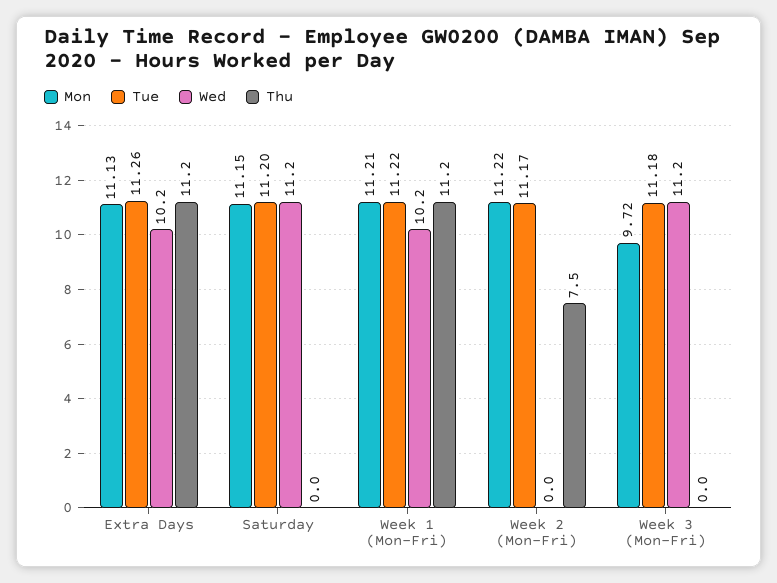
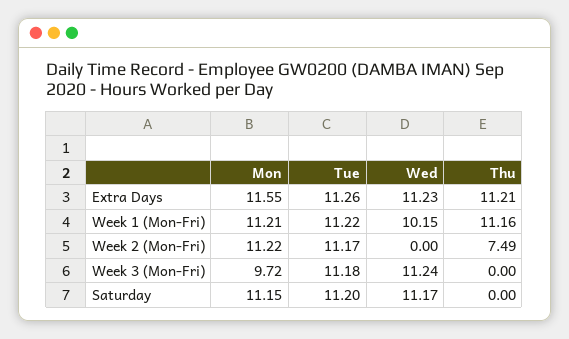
  {
    "Mon": {
-     "Extra Days": 11.13,
+     "Extra Days": 11.55,
      "Saturday": 11.15,
      "Week 1 (Mon-Fri)": 11.21,
      "Week 2 (Mon-Fri)": 11.22,
      "Week 3 (Mon-Fri)": 9.72
    },
    "Tue": {
      "Extra Days": 11.26,
      "Saturday": 11.2,
      "Week 1 (Mon-Fri)": 11.22,
      "Week 2 (Mon-Fri)": 11.17,
      "Week 3 (Mon-Fri)": 11.18
    },
    "Wed": {
-     "Extra Days": 10.2,
+     "Extra Days": 11.23,
      "Saturday": 11.17,
      "Week 1 (Mon-Fri)": 10.15,
      "Week 2 (Mon-Fri)": 0,
      "Week 3 (Mon-Fri)": 11.24
    },
    "Thu": {
      "Extra Days": 11.21,
      "Saturday": 0,
      "Week 1 (Mon-Fri)": 11.16,
      "Week 2 (Mon-Fri)": 7.49,
      "Week 3 (Mon-Fri)": 0
    }
  }

